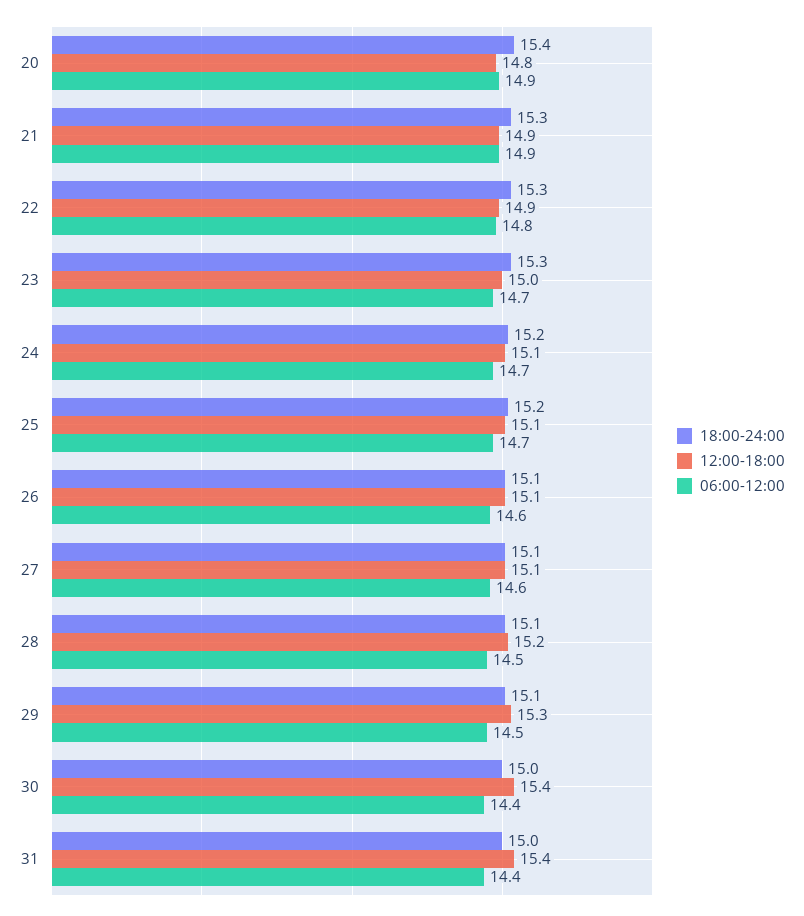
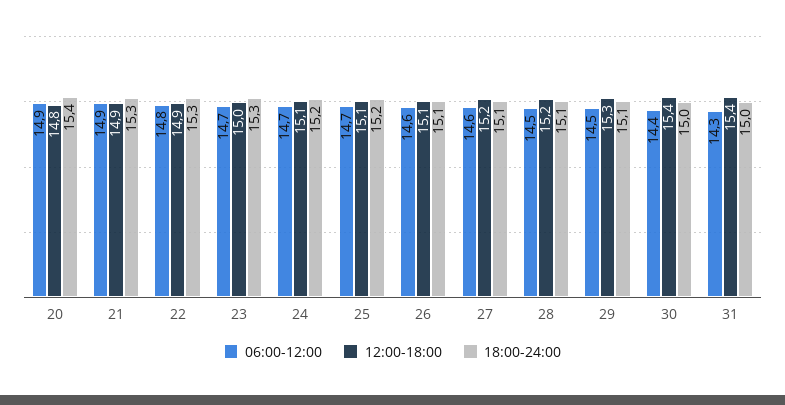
  {
    "18:00-24:00": {
      "20": 15.4,
      "21": 15.3,
      "22": 15.3,
      "23": 15.3,
      "24": 15.2,
      "25": 15.2,
      "26": 15.1,
      "27": 15.1,
      "28": 15.1,
      "29": 15.1,
      "30": 15,
      "31": 15
    },
    "12:00-18:00": {
      "20": 14.8,
      "21": 14.9,
      "22": 14.9,
      "23": 15,
      "24": 15.1,
      "25": 15.1,
      "26": 15.1,
-     "27": 15.1,
+     "27": 15.2,
      "28": 15.2,
      "29": 15.3,
      "30": 15.4,
      "31": 15.4
    },
    "06:00-12:00": {
      "20": 14.9,
      "21": 14.9,
      "22": 14.8,
      "23": 14.7,
      "24": 14.7,
      "25": 14.7,
      "26": 14.6,
      "27": 14.6,
      "28": 14.5,
      "29": 14.5,
      "30": 14.4,
-     "31": 14.4
+     "31": 14.3
    }
  }

